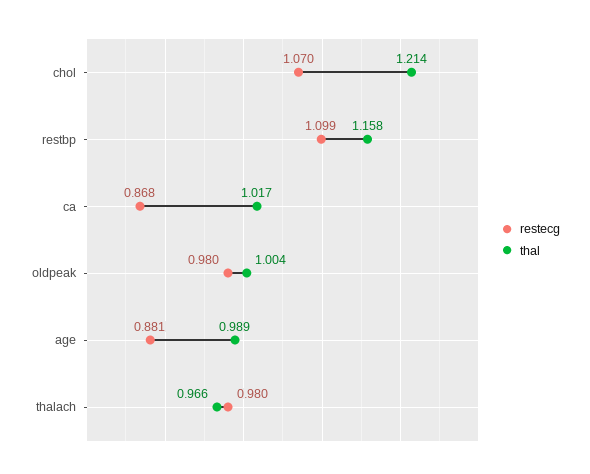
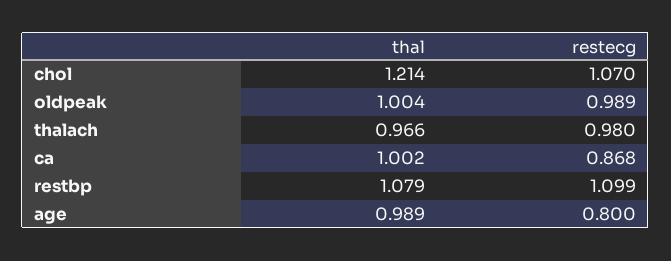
  {
    "restecg": {
      "chol": 1.07,
      "restbp": 1.099,
      "ca": 0.868,
-     "oldpeak": 0.98,
+     "oldpeak": 0.989,
-     "age": 0.881,
+     "age": 0.8,
      "thalach": 0.98
    },
    "thal": {
      "chol": 1.214,
-     "restbp": 1.158,
+     "restbp": 1.079,
-     "ca": 1.017,
+     "ca": 1.002,
      "oldpeak": 1.004,
      "age": 0.989,
      "thalach": 0.966
    }
  }

